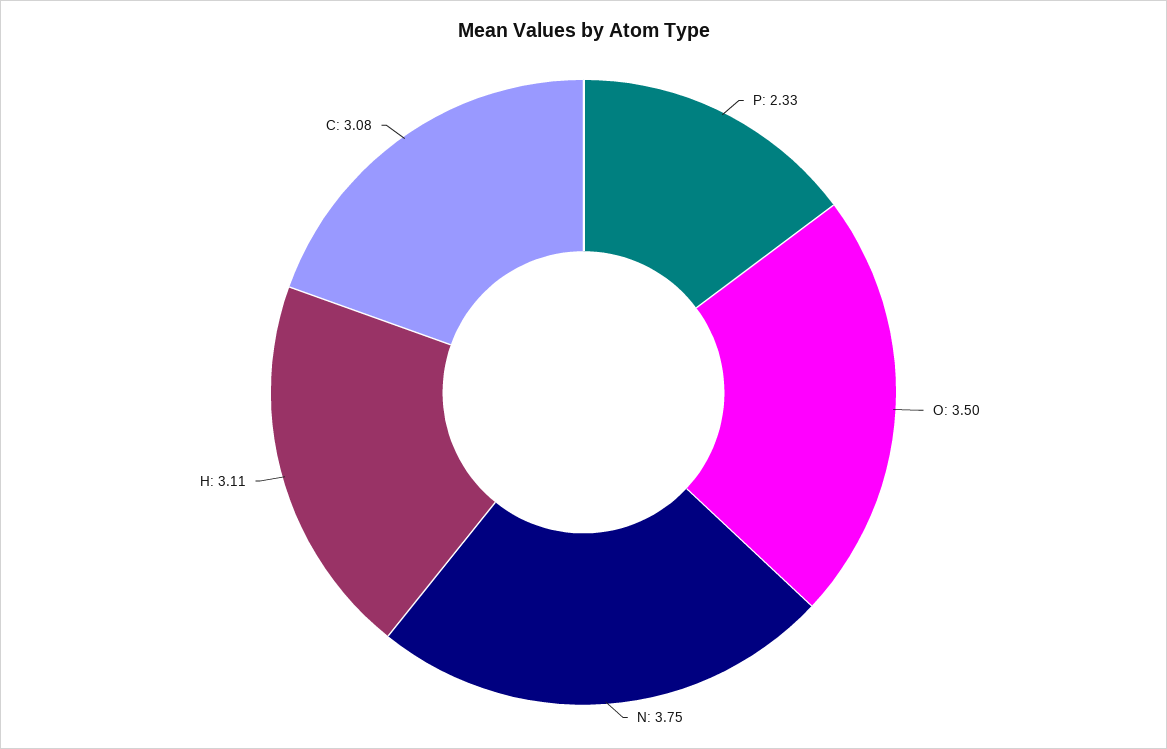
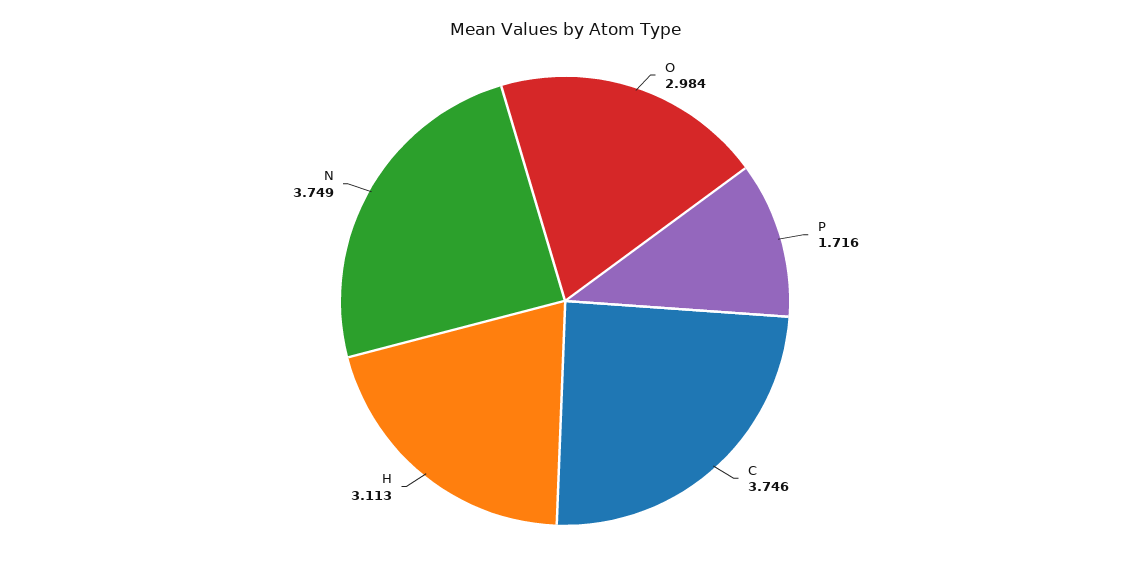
  {
-   "P": 2.33,
+   "P": 1.716,
-   "O": 3.5,
+   "O": 2.984,
    "N": 3.749,
    "H": 3.113,
-   "C": 3.08
+   "C": 3.746
  }

